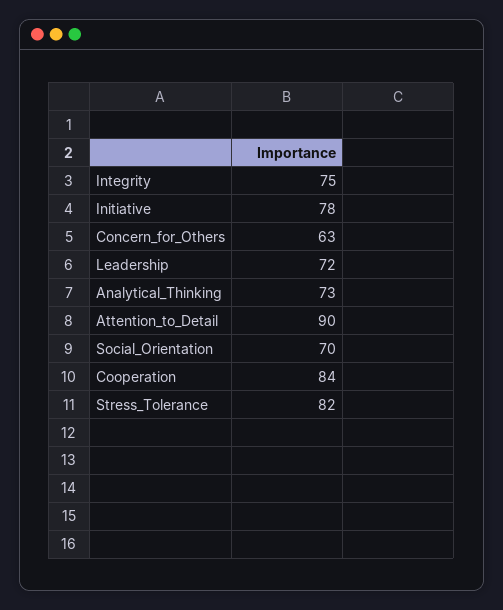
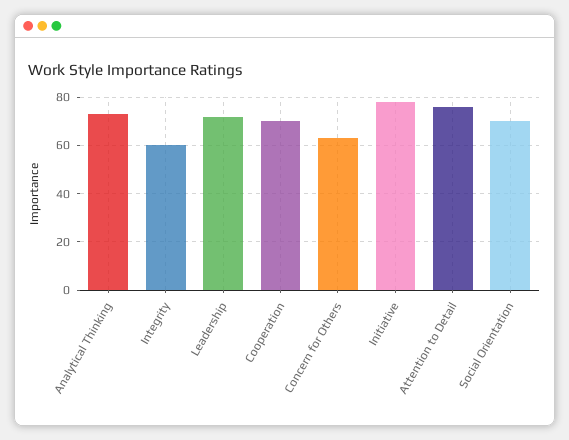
  {
-   "Integrity": 75,
+   "Integrity": 60,
    "Initiative": 78,
    "Concern_for_Others": 63,
    "Leadership": 72,
    "Analytical_Thinking": 73,
-   "Attention_to_Detail": 90,
+   "Attention_to_Detail": 75,
    "Social_Orientation": 70,
-   "Cooperation": 84,
+   "Cooperation": 70
-   "Stress_Tolerance": 82
  }

